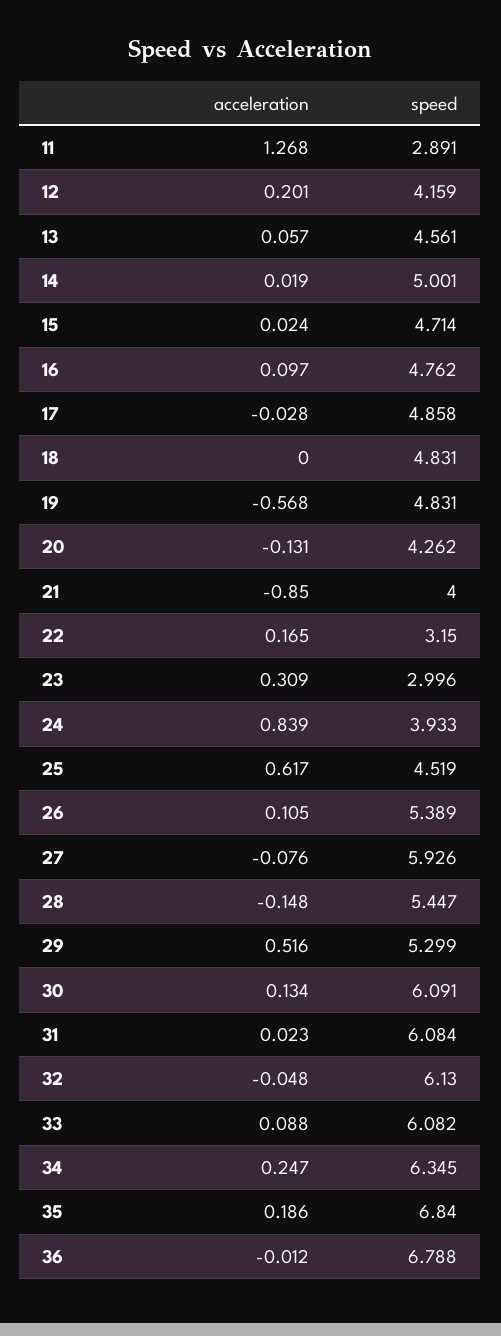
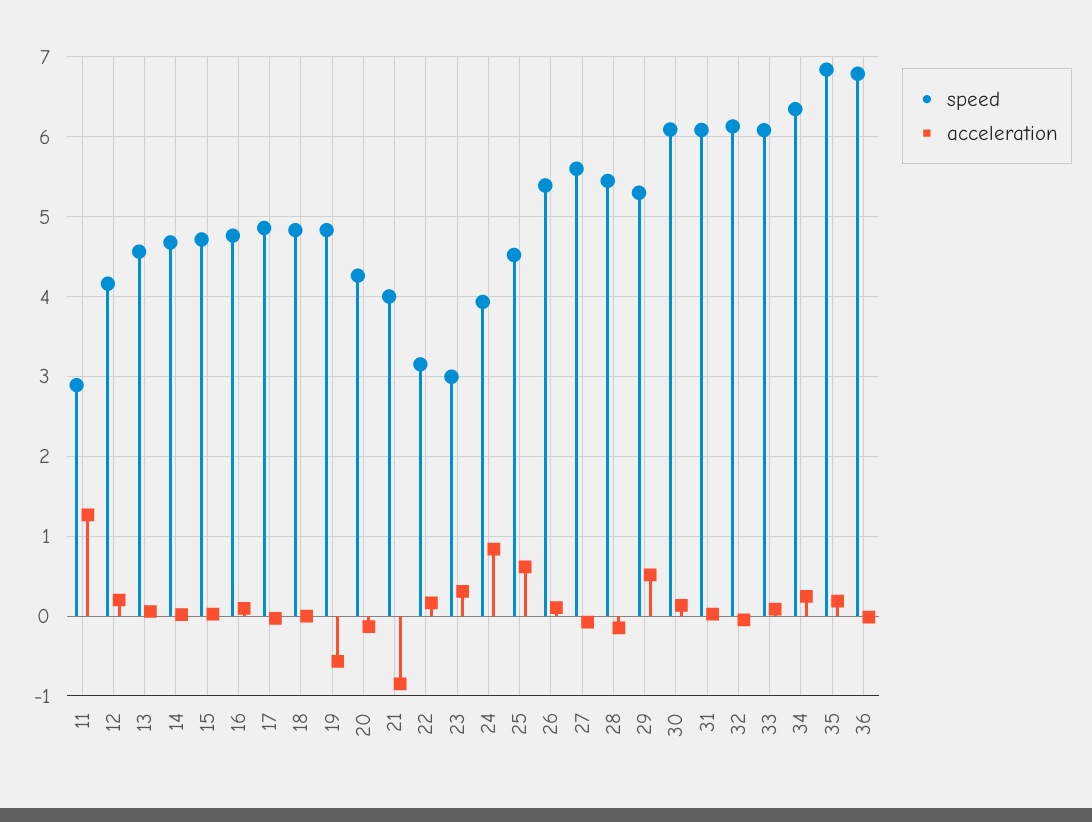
  {
    "acceleration": {
      "11": 1.268,
      "12": 0.201,
      "13": 0.057,
      "14": 0.019,
      "15": 0.024,
      "16": 0.097,
      "17": -0.028,
      "18": 0,
      "19": -0.568,
      "20": -0.131,
      "21": -0.85,
      "22": 0.165,
      "23": 0.309,
      "24": 0.839,
      "25": 0.617,
      "26": 0.105,
      "27": -0.076,
      "28": -0.148,
      "29": 0.516,
      "30": 0.134,
      "31": 0.023,
      "32": -0.048,
      "33": 0.088,
      "34": 0.247,
      "35": 0.186,
      "36": -0.012
    },
    "speed": {
      "11": 2.891,
      "12": 4.159,
      "13": 4.561,
-     "14": 5.001,
+     "14": 4.7,
      "15": 4.714,
      "16": 4.762,
      "17": 4.858,
      "18": 4.831,
      "19": 4.831,
      "20": 4.262,
      "21": 4,
      "22": 3.15,
      "23": 2.996,
      "24": 3.933,
      "25": 4.519,
      "26": 5.389,
-     "27": 5.926,
+     "27": 5.6,
      "28": 5.447,
      "29": 5.299,
      "30": 6.091,
      "31": 6.084,
      "32": 6.13,
      "33": 6.082,
      "34": 6.345,
      "35": 6.84,
      "36": 6.788
    }
  }

